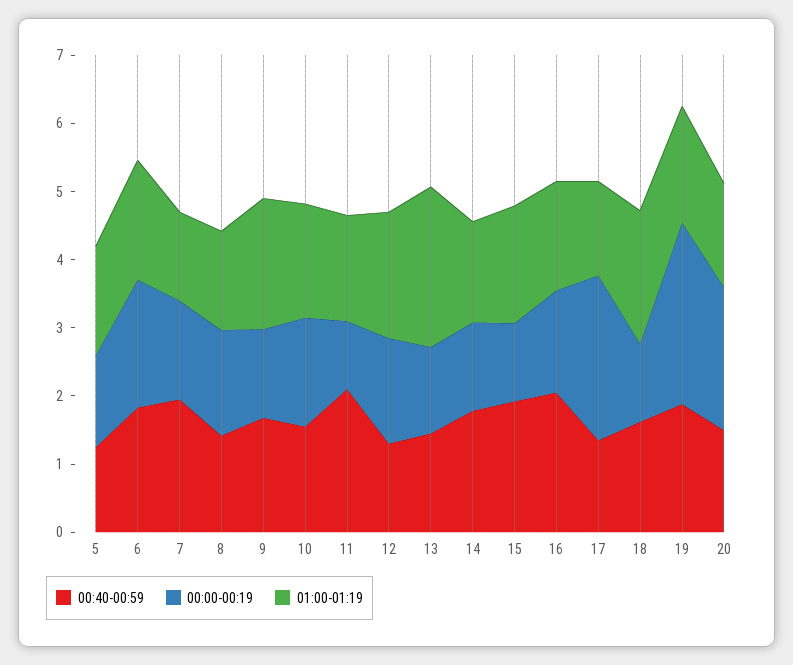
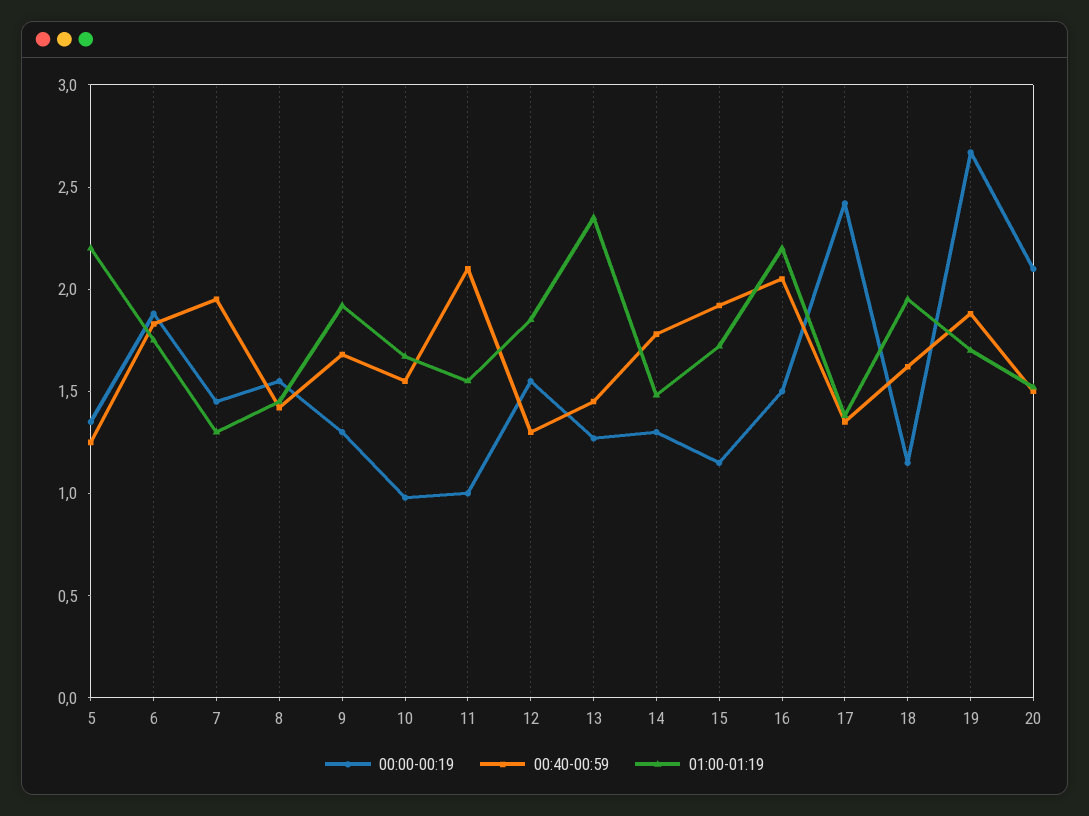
  {
    "00:40-00:59": {
      "5": 1.3,
      "6": 1.8,
      "7": 2,
      "8": 1.4,
      "9": 1.7,
      "10": 1.6,
      "11": 2.1,
      "12": 1.3,
      "13": 1.5,
      "14": 1.8,
      "15": 1.9,
      "16": 2.1,
      "17": 1.4,
      "18": 1.6,
      "19": 1.9,
      "20": 1.5
    },
    "00:00-00:19": {
      "5": 1.4,
      "6": 1.9,
      "7": 1.5,
      "8": 1.6,
      "9": 1.3,
-     "10": 1.6,
+     "10": 1,
      "11": 1,
      "12": 1.6,
      "13": 1.3,
      "14": 1.3,
      "15": 1.2,
      "16": 1.5,
      "17": 2.4,
      "18": 1.2,
      "19": 2.7,
      "20": 2.1
    },
    "01:00-01:19": {
-     "5": 1.6,
+     "5": 2.2,
      "6": 1.8,
      "7": 1.3,
      "8": 1.5,
      "9": 1.9,
      "10": 1.7,
      "11": 1.6,
      "12": 1.9,
      "13": 2.4,
      "14": 1.5,
      "15": 1.7,
-     "16": 1.6,
+     "16": 2.2,
      "17": 1.4,
      "18": 2,
      "19": 1.7,
      "20": 1.5
    }
  }

